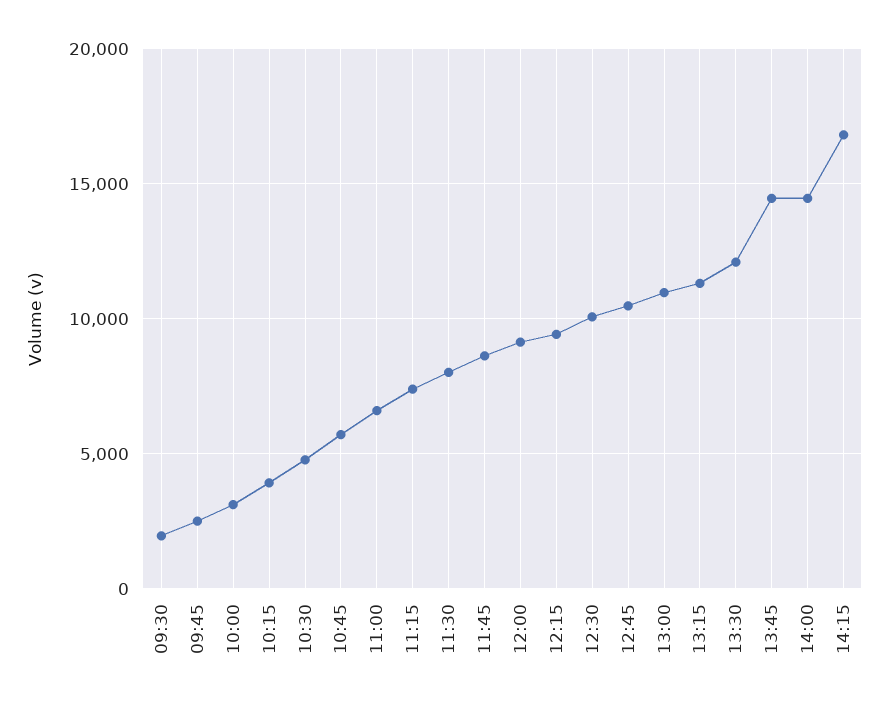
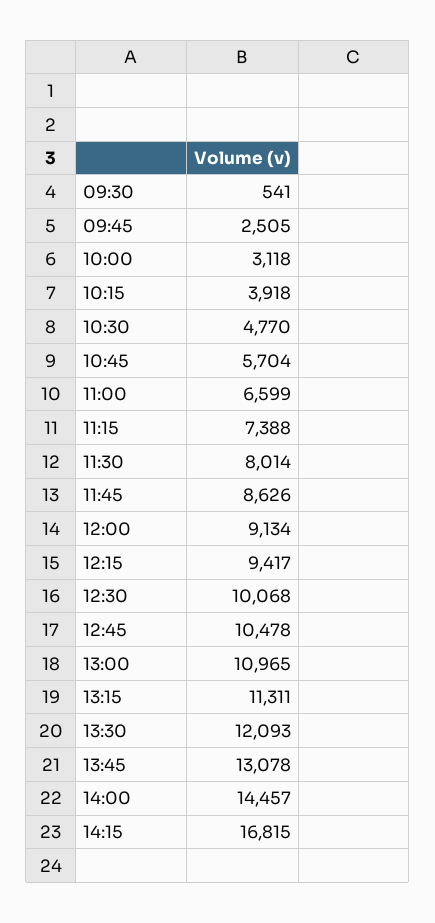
  {
-   "09:30": 2000,
+   "09:30": 541,
    "09:45": 2505,
    "10:00": 3118,
    "10:15": 3918,
    "10:30": 4770,
    "10:45": 5704,
    "11:00": 6599,
    "11:15": 7388,
    "11:30": 8014,
    "11:45": 8626,
    "12:00": 9134,
    "12:15": 9417,
    "12:30": 10068,
    "12:45": 10478,
    "13:00": 10965,
    "13:15": 11311,
    "13:30": 12093,
-   "13:45": 14500,
+   "13:45": 13078,
    "14:00": 14457,
    "14:15": 16815
  }

